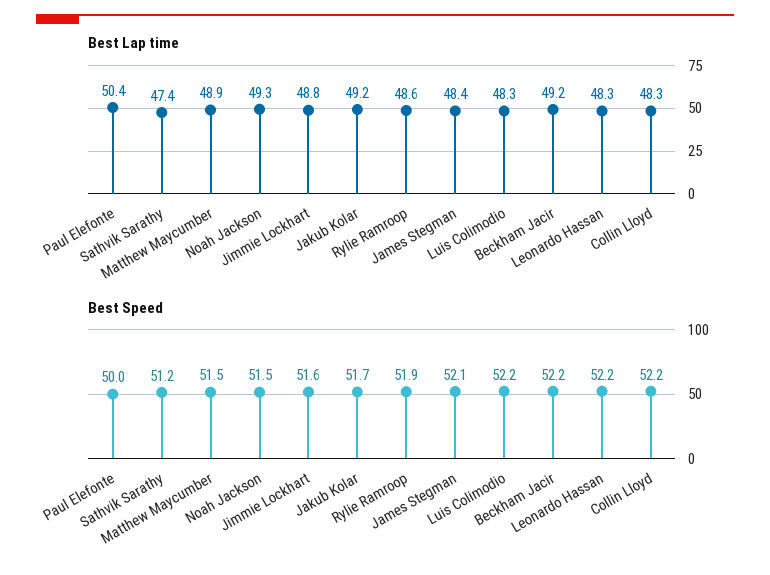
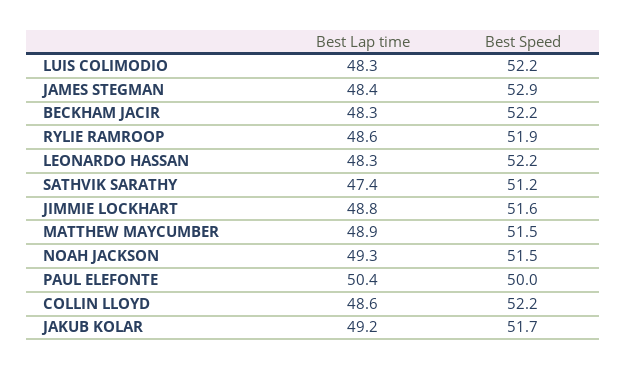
  {
    "Best Lap time": {
      "Paul Elefonte": 50.4,
      "Sathvik Sarathy": 47.4,
      "Matthew Maycumber": 48.9,
      "Noah Jackson": 49.3,
      "Jimmie Lockhart": 48.8,
      "Jakub Kolar": 49.2,
      "Rylie Ramroop": 48.6,
      "James Stegman": 48.4,
      "Luis Colimodio": 48.3,
-     "Beckham Jacir": 49.2,
+     "Beckham Jacir": 48.3,
      "Leonardo Hassan": 48.3,
-     "Collin Lloyd": 48.3
+     "Collin Lloyd": 48.6
    },
    "Best Speed": {
      "Paul Elefonte": 50,
      "Sathvik Sarathy": 51.2,
      "Matthew Maycumber": 51.5,
      "Noah Jackson": 51.5,
      "Jimmie Lockhart": 51.6,
      "Jakub Kolar": 51.7,
      "Rylie Ramroop": 51.9,
-     "James Stegman": 52.1,
+     "James Stegman": 52.9,
      "Luis Colimodio": 52.2,
      "Beckham Jacir": 52.2,
      "Leonardo Hassan": 52.2,
      "Collin Lloyd": 52.2
    }
  }

